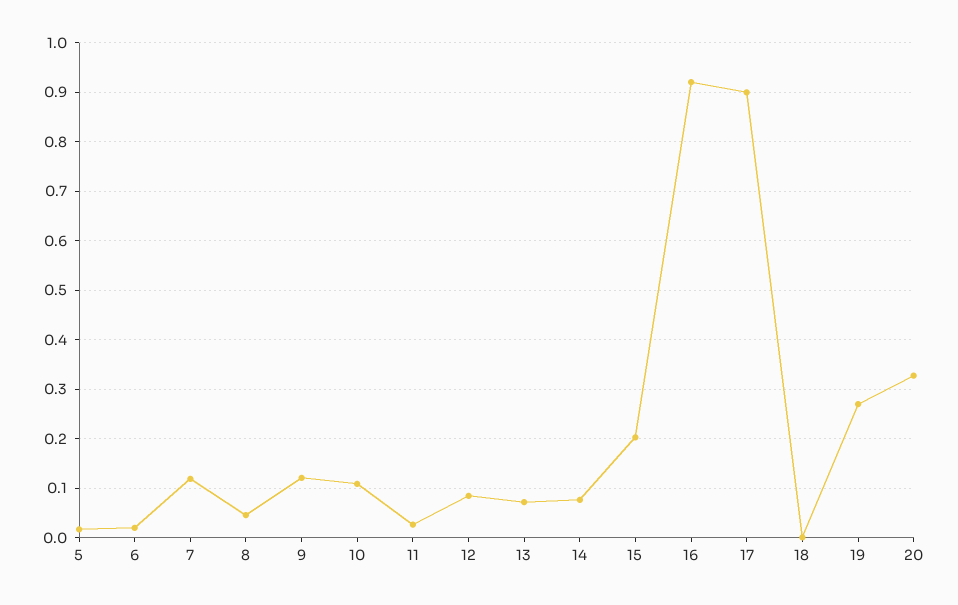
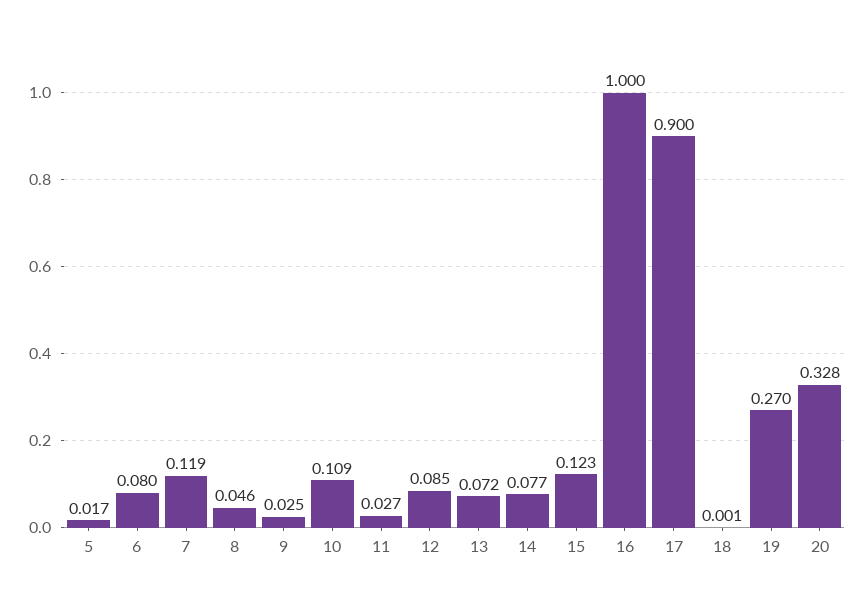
  {
    "5": 0.017,
-   "6": 0.02,
+   "6": 0.08,
    "7": 0.119,
    "8": 0.046,
-   "9": 0.12,
+   "9": 0.025,
    "10": 0.109,
    "11": 0.027,
    "12": 0.085,
    "13": 0.072,
    "14": 0.077,
-   "15": 0.2,
+   "15": 0.123,
-   "16": 0.92,
+   "16": 1,
    "17": 0.9,
    "18": 0.001,
    "19": 0.27,
    "20": 0.328
  }

